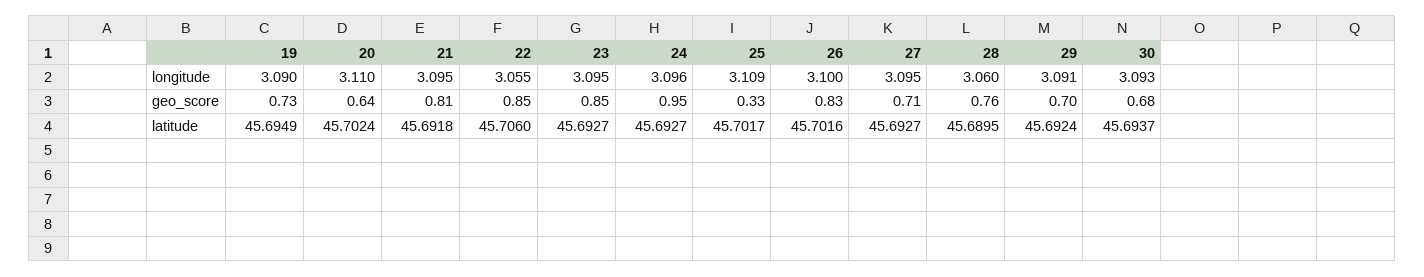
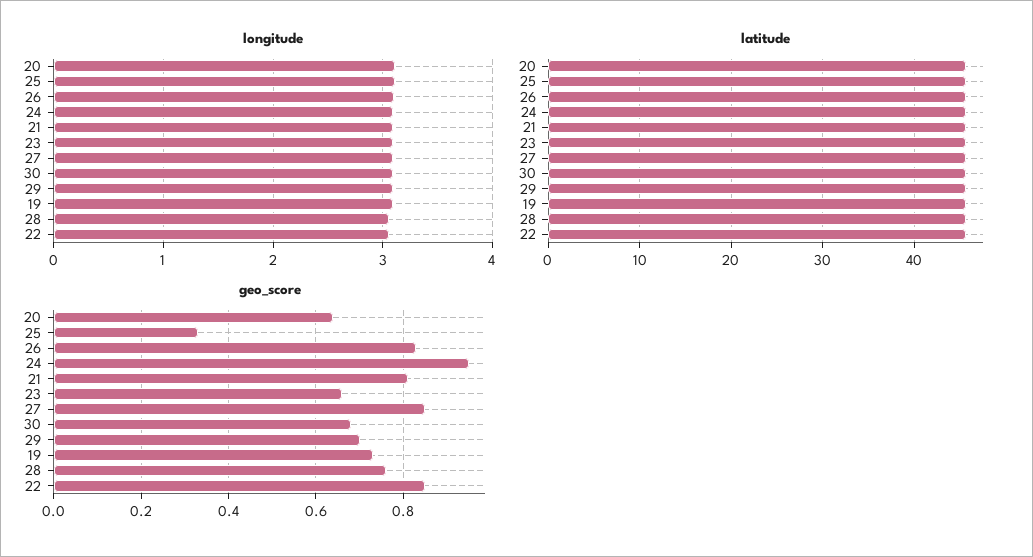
  {
    "longitude": {
      "19": 3.09,
      "20": 3.11,
      "21": 3.095,
      "22": 3.055,
      "23": 3.095,
      "24": 3.096,
      "25": 3.109,
      "26": 3.1,
      "27": 3.095,
      "28": 3.06,
      "29": 3.091,
      "30": 3.093
    },
    "geo_score": {
      "19": 0.73,
      "20": 0.64,
      "21": 0.81,
      "22": 0.85,
-     "23": 0.85,
+     "23": 0.65,
      "24": 0.95,
      "25": 0.33,
      "26": 0.83,
-     "27": 0.71,
+     "27": 0.85,
      "28": 0.76,
      "29": 0.7,
      "30": 0.68
    },
    "latitude": {
      "19": 45.6949,
      "20": 45.7024,
      "21": 45.6918,
      "22": 45.706,
      "23": 45.6927,
      "24": 45.6927,
      "25": 45.7017,
      "26": 45.7016,
      "27": 45.6927,
      "28": 45.6895,
      "29": 45.6924,
      "30": 45.6937
    }
  }

